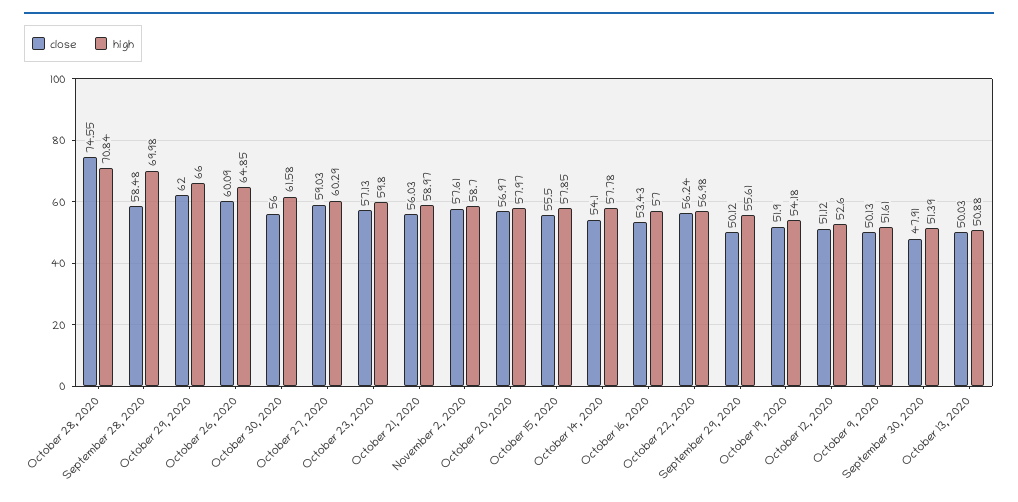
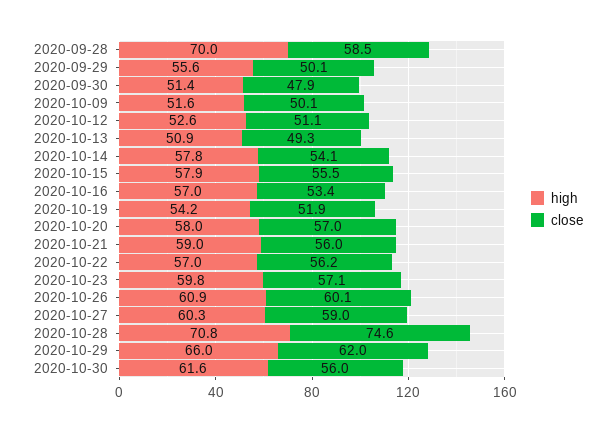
  {
    "close": {
      "October 28, 2020": 74.55,
      "September 28, 2020": 58.48,
      "October 29, 2020": 62,
      "October 26, 2020": 60.09,
      "October 30, 2020": 56,
      "October 27, 2020": 59.03,
      "October 23, 2020": 57.13,
      "October 21, 2020": 56.03,
-     "November 2, 2020": 57.61,
      "October 20, 2020": 56.97,
      "October 15, 2020": 55.5,
      "October 14, 2020": 54.1,
      "October 16, 2020": 53.43,
      "October 22, 2020": 56.24,
      "September 29, 2020": 50.12,
      "October 19, 2020": 51.9,
      "October 12, 2020": 51.12,
      "October 9, 2020": 50.13,
      "September 30, 2020": 47.91,
-     "October 13, 2020": 50.03
+     "October 13, 2020": 49.3
    },
    "high": {
      "October 28, 2020": 70.84,
      "September 28, 2020": 69.98,
      "October 29, 2020": 66,
-     "October 26, 2020": 64.85,
+     "October 26, 2020": 60.9,
      "October 30, 2020": 61.58,
      "October 27, 2020": 60.29,
      "October 23, 2020": 59.8,
      "October 21, 2020": 58.97,
-     "November 2, 2020": 58.7,
      "October 20, 2020": 57.97,
      "October 15, 2020": 57.85,
      "October 14, 2020": 57.78,
      "October 16, 2020": 57,
      "October 22, 2020": 56.98,
      "September 29, 2020": 55.61,
      "October 19, 2020": 54.18,
      "October 12, 2020": 52.6,
      "October 9, 2020": 51.61,
      "September 30, 2020": 51.39,
      "October 13, 2020": 50.88
    }
  }

